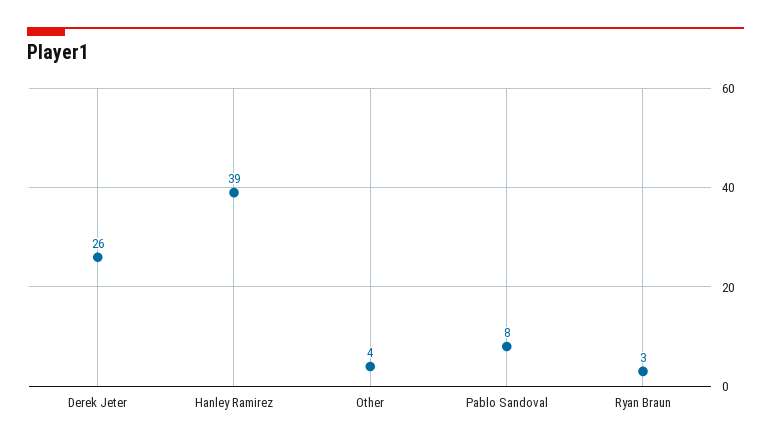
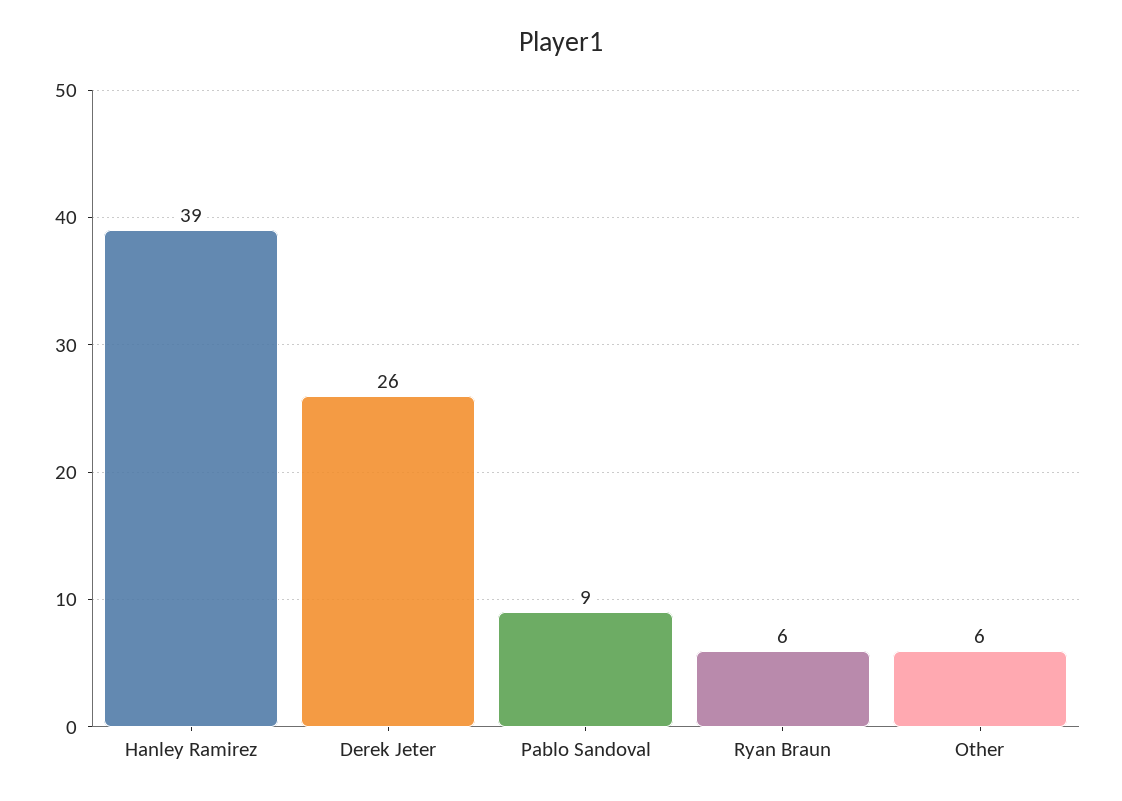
  {
    "Derek Jeter": 26,
    "Hanley Ramirez": 39,
-   "Other": 4,
+   "Other": 6,
-   "Pablo Sandoval": 8,
+   "Pablo Sandoval": 9,
-   "Ryan Braun": 3
+   "Ryan Braun": 6
  }

